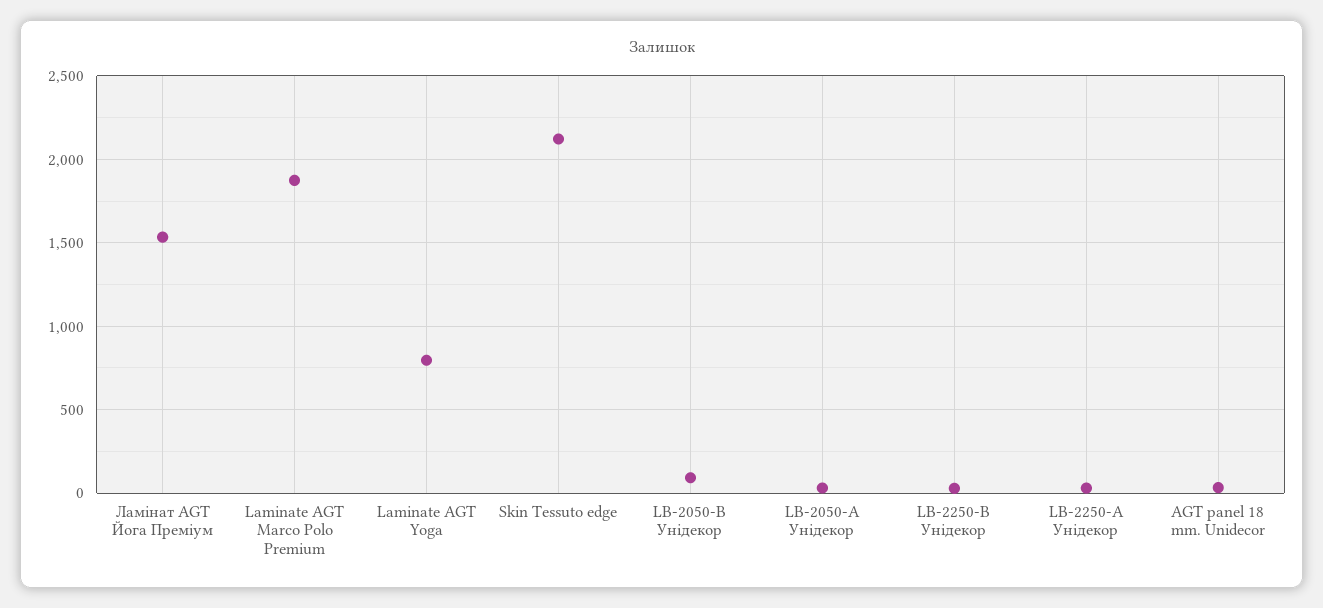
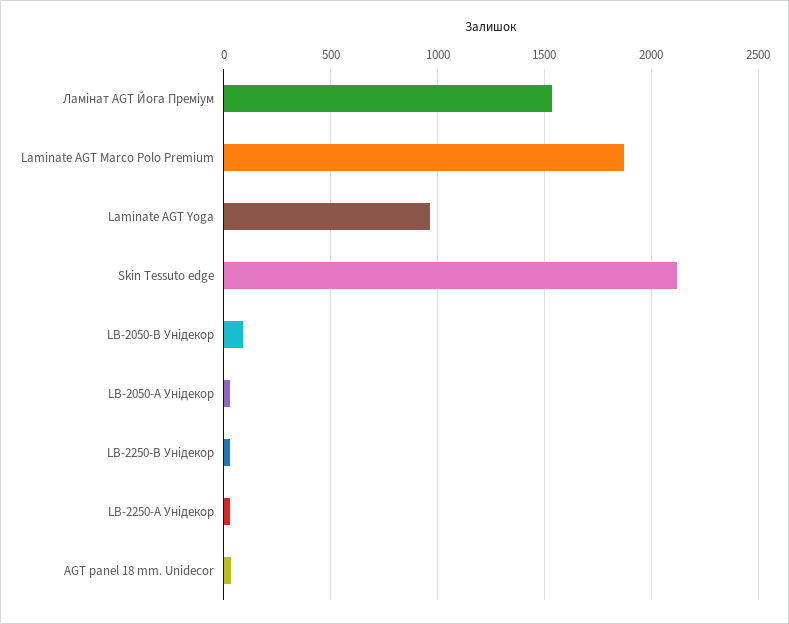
  {
    "Ламінат AGT Йога Преміум": 1550,
    "Laminate AGT Marco Polo Premium": 1850,
-   "Laminate AGT Yoga": 800,
+   "Laminate AGT Yoga": 950,
    "Skin Tessuto edge": 2100,
    "LB-2050-В Унідекор": 100,
    "LB-2050-А Унідекор": 50,
    "LB-2250-В Унідекор": 50,
    "LB-2250-А Унідекор": 50,
    "AGT panel 18 mm. Unidecor": 50
  }

